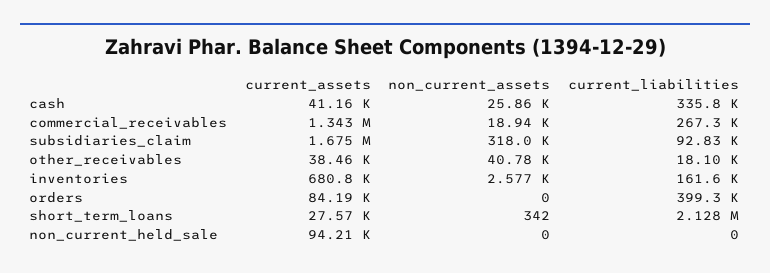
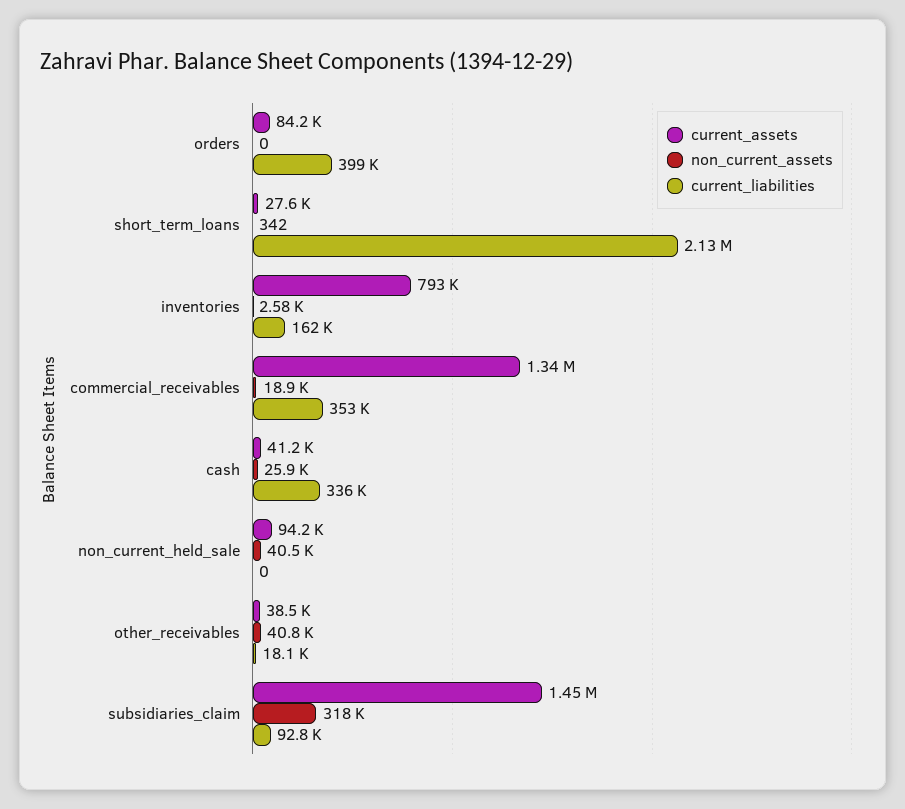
  {
    "current_assets": {
      "cash": 41160,
      "commercial_receivables": 1343000,
-     "subsidiaries_claim": 1675000,
+     "subsidiaries_claim": 1450000,
      "other_receivables": 38460,
-     "inventories": 680800,
+     "inventories": 793000,
      "orders": 84190,
      "short_term_loans": 27570,
      "non_current_held_sale": 94210
    },
    "non_current_assets": {
      "cash": 25860,
      "commercial_receivables": 18940,
      "subsidiaries_claim": 318000,
      "other_receivables": 40780,
      "inventories": 2577,
      "orders": 0,
      "short_term_loans": 342,
-     "non_current_held_sale": 0
+     "non_current_held_sale": 40500
    },
    "current_liabilities": {
      "cash": 335800,
-     "commercial_receivables": 267300,
+     "commercial_receivables": 353000,
      "subsidiaries_claim": 92830,
      "other_receivables": 18100,
      "inventories": 161600,
      "orders": 399300,
      "short_term_loans": 2128000,
      "non_current_held_sale": 0
    }
  }

